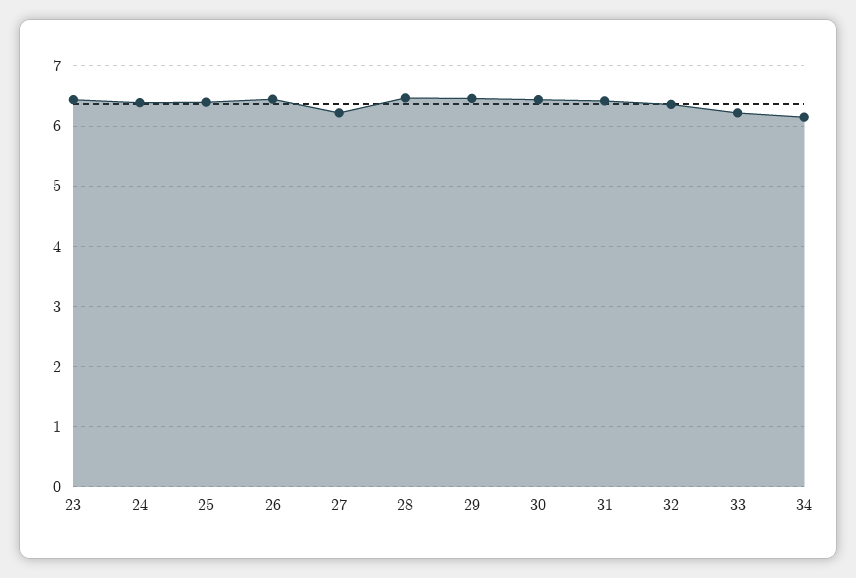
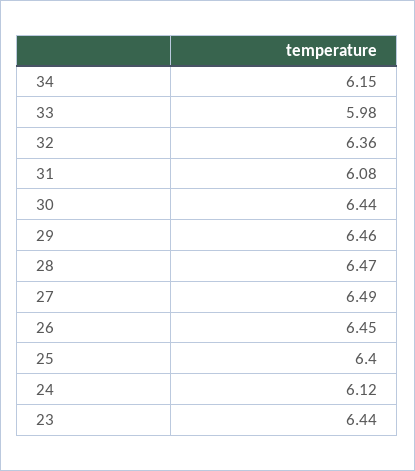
  {
    "23": 6.44,
-   "24": 6.4,
+   "24": 6.12,
    "25": 6.4,
    "26": 6.45,
-   "27": 6.2,
+   "27": 6.49,
    "28": 6.47,
    "29": 6.46,
    "30": 6.44,
-   "31": 6.4,
+   "31": 6.08,
    "32": 6.36,
-   "33": 6.2,
+   "33": 5.98,
    "34": 6.15
  }

